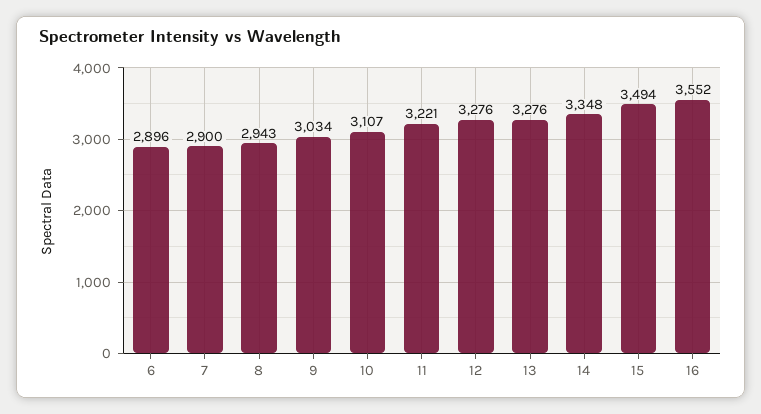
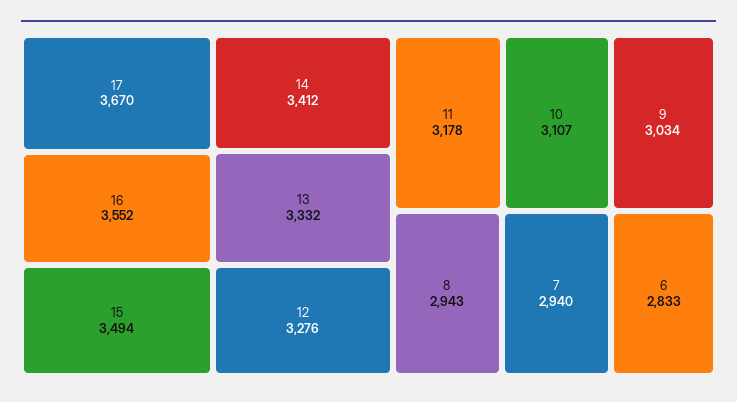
  {
-   "6": 2896,
+   "6": 2833,
-   "7": 2900,
+   "7": 2940,
    "8": 2943,
    "9": 3034,
    "10": 3107,
-   "11": 3221,
+   "11": 3178,
    "12": 3276,
-   "13": 3276,
+   "13": 3332,
-   "14": 3348,
+   "14": 3412,
    "15": 3494,
-   "16": 3552
+   "16": 3552,
+   "17": 3670
  }

